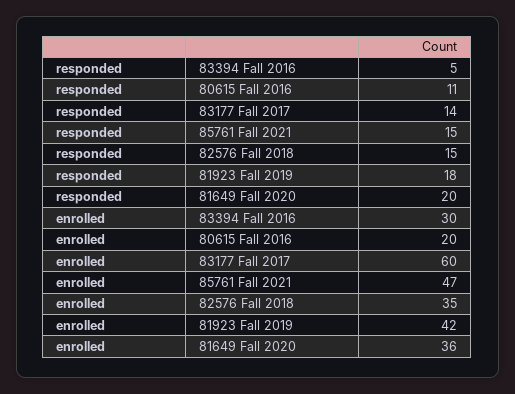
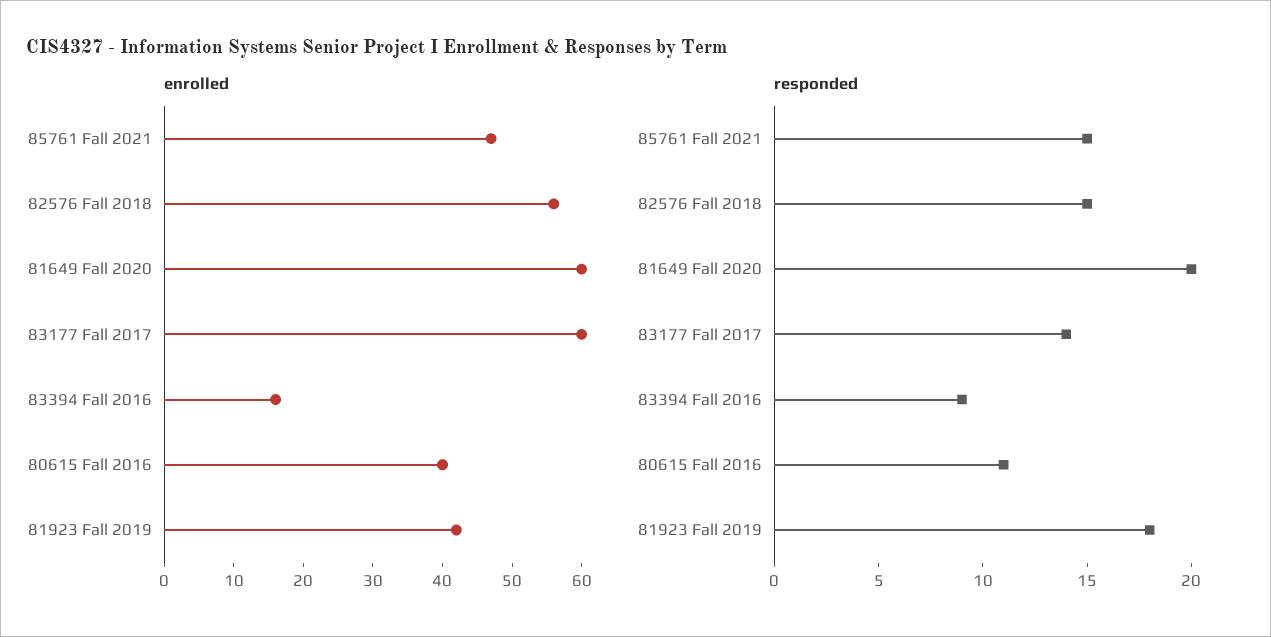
  {
    "responded": {
-     "83394 Fall 2016": 5,
+     "83394 Fall 2016": 9,
      "80615 Fall 2016": 11,
      "83177 Fall 2017": 14,
      "85761 Fall 2021": 15,
      "82576 Fall 2018": 15,
      "81923 Fall 2019": 18,
      "81649 Fall 2020": 20
    },
    "enrolled": {
-     "83394 Fall 2016": 30,
+     "83394 Fall 2016": 15,
-     "80615 Fall 2016": 20,
+     "80615 Fall 2016": 40,
      "83177 Fall 2017": 60,
      "85761 Fall 2021": 47,
-     "82576 Fall 2018": 35,
+     "82576 Fall 2018": 55,
      "81923 Fall 2019": 42,
-     "81649 Fall 2020": 36
+     "81649 Fall 2020": 60
    }
  }

